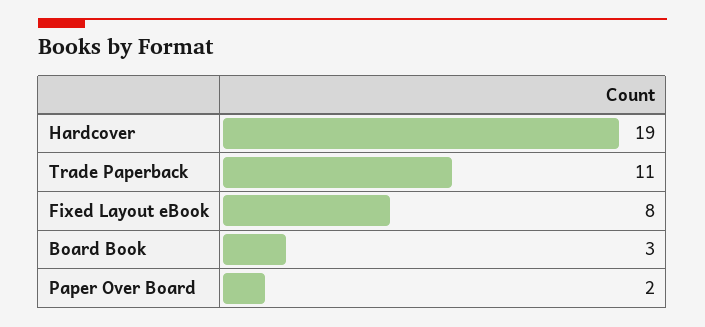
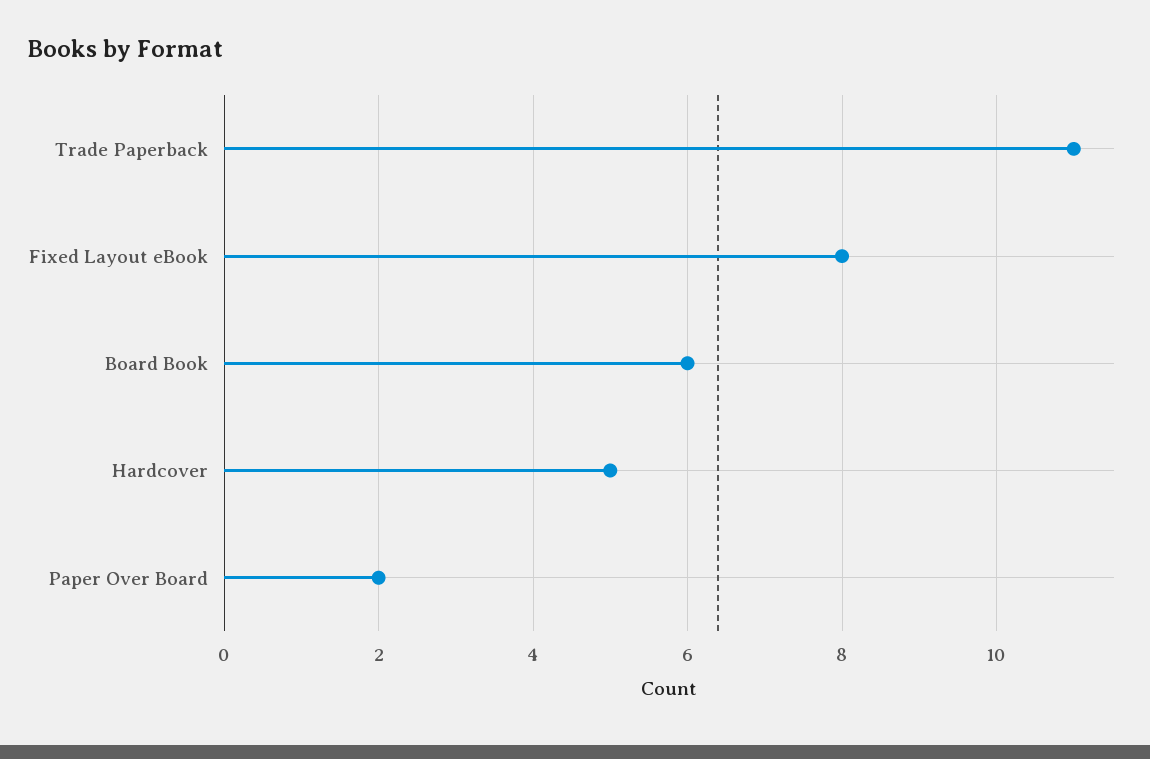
  {
-   "Hardcover": 19,
+   "Hardcover": 5,
    "Trade Paperback": 11,
    "Fixed Layout eBook": 8,
-   "Board Book": 3,
+   "Board Book": 6,
    "Paper Over Board": 2
  }

